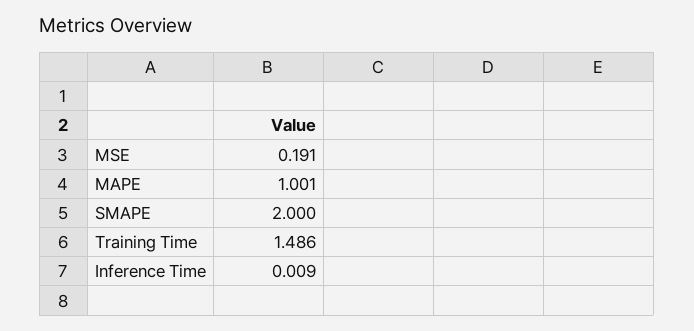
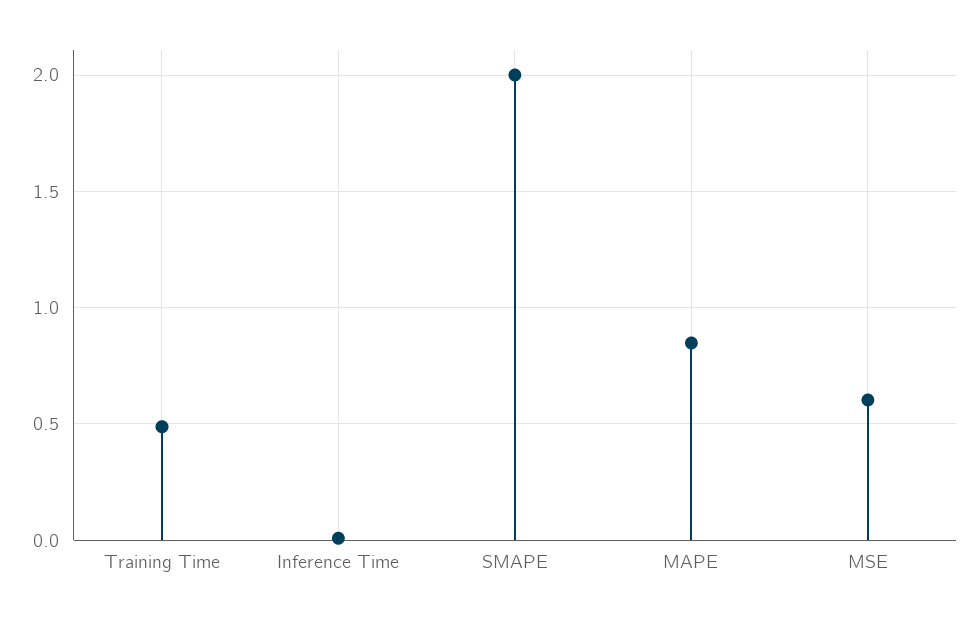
  {
-   "MSE": 0.191,
+   "MSE": 0.6,
-   "MAPE": 1.001,
+   "MAPE": 0.85,
    "SMAPE": 2,
-   "Training Time": 1.486,
+   "Training Time": 0.5,
    "Inference Time": 0.009
  }

